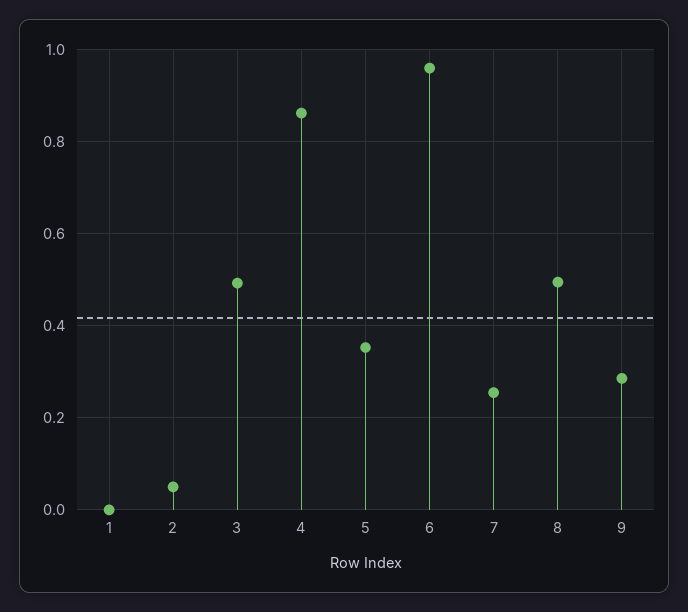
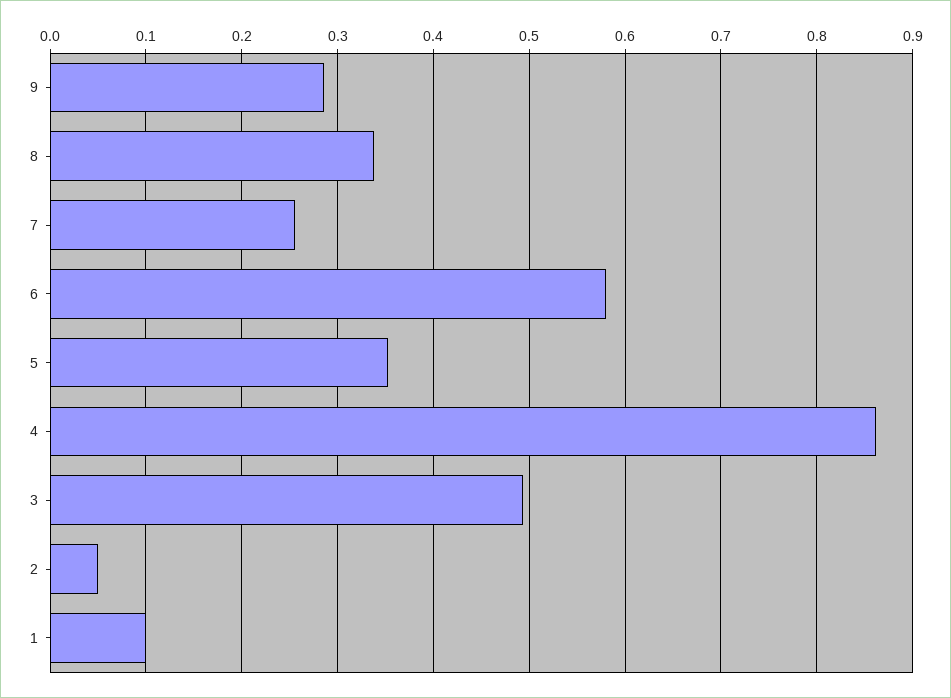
  {
-   "1": 0,
+   "1": 0.1,
    "2": 0.05,
    "3": 0.49,
    "4": 0.86,
    "5": 0.35,
-   "6": 0.96,
+   "6": 0.58,
    "7": 0.26,
-   "8": 0.5,
+   "8": 0.34,
    "9": 0.29
  }

